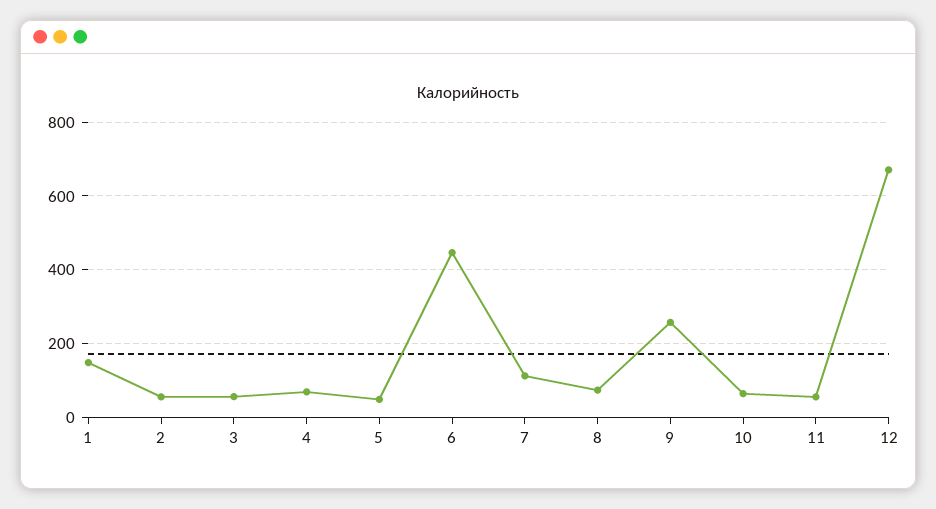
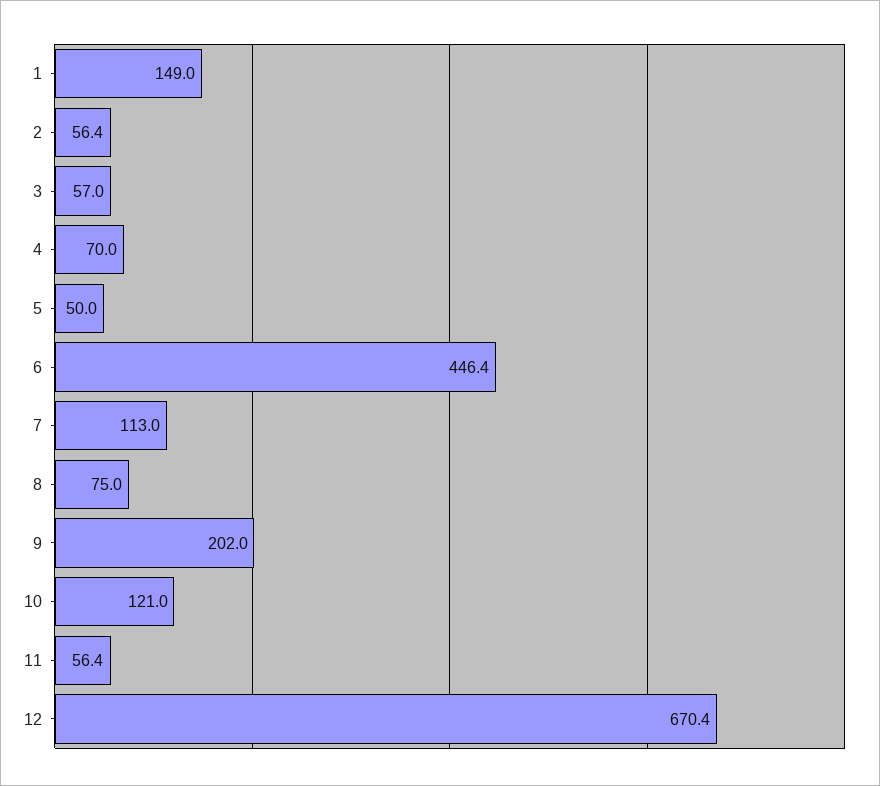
  {
    "1": 149,
    "2": 56.4,
    "3": 57,
    "4": 70,
    "5": 50,
    "6": 446.4,
    "7": 113,
    "8": 75,
-   "9": 260,
+   "9": 202,
-   "10": 60,
+   "10": 121,
    "11": 56.4,
    "12": 670.4
  }

